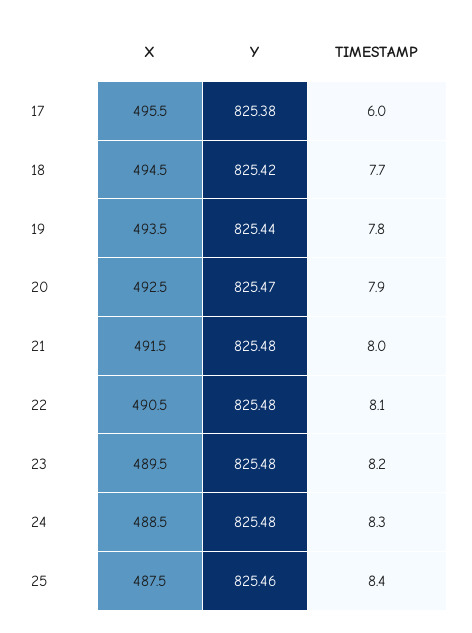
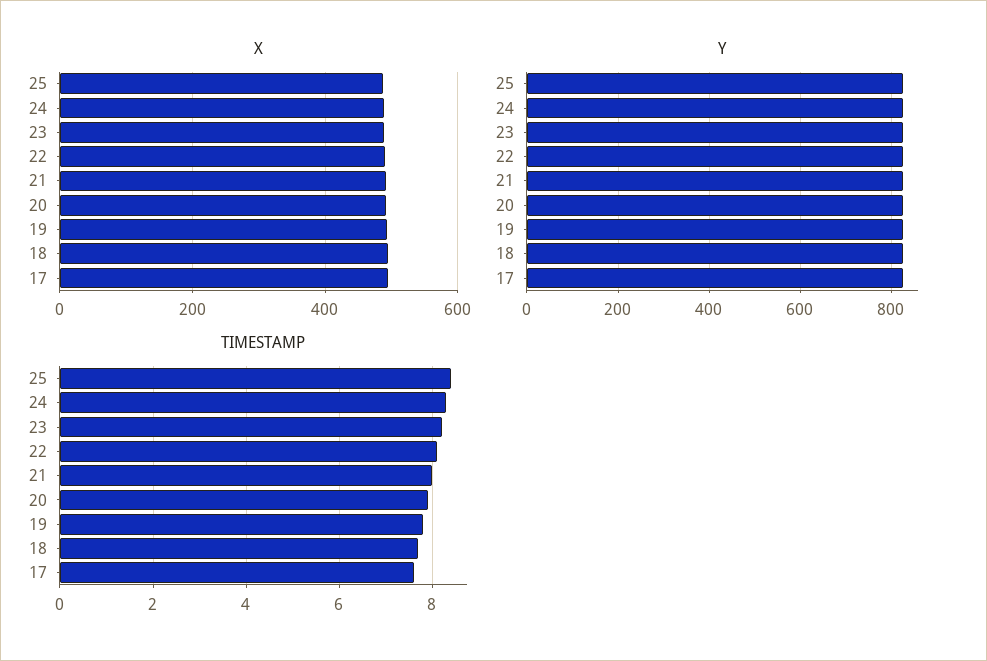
  {
    "X": {
      "17": 495.5,
      "18": 494.5,
      "19": 493.5,
      "20": 492.5,
      "21": 491.5,
      "22": 490.5,
      "23": 489.5,
      "24": 488.5,
      "25": 487.5
    },
    "Y": {
      "17": 825.38,
      "18": 825.42,
      "19": 825.44,
      "20": 825.47,
      "21": 825.48,
      "22": 825.48,
      "23": 825.48,
      "24": 825.48,
      "25": 825.46
    },
    "TIMESTAMP": {
-     "17": 6,
+     "17": 7.5,
      "18": 7.7,
      "19": 7.8,
      "20": 7.9,
      "21": 8,
      "22": 8.1,
      "23": 8.2,
      "24": 8.3,
      "25": 8.4
    }
  }

